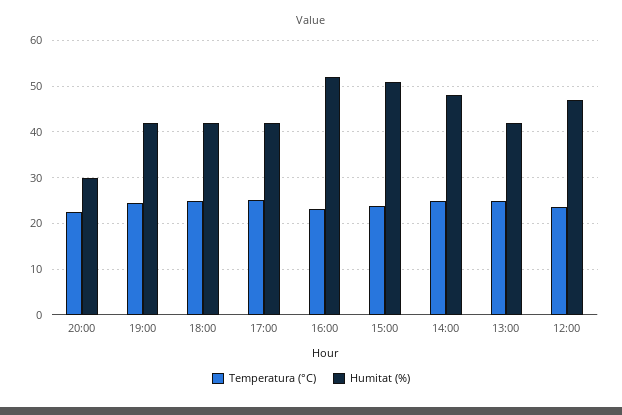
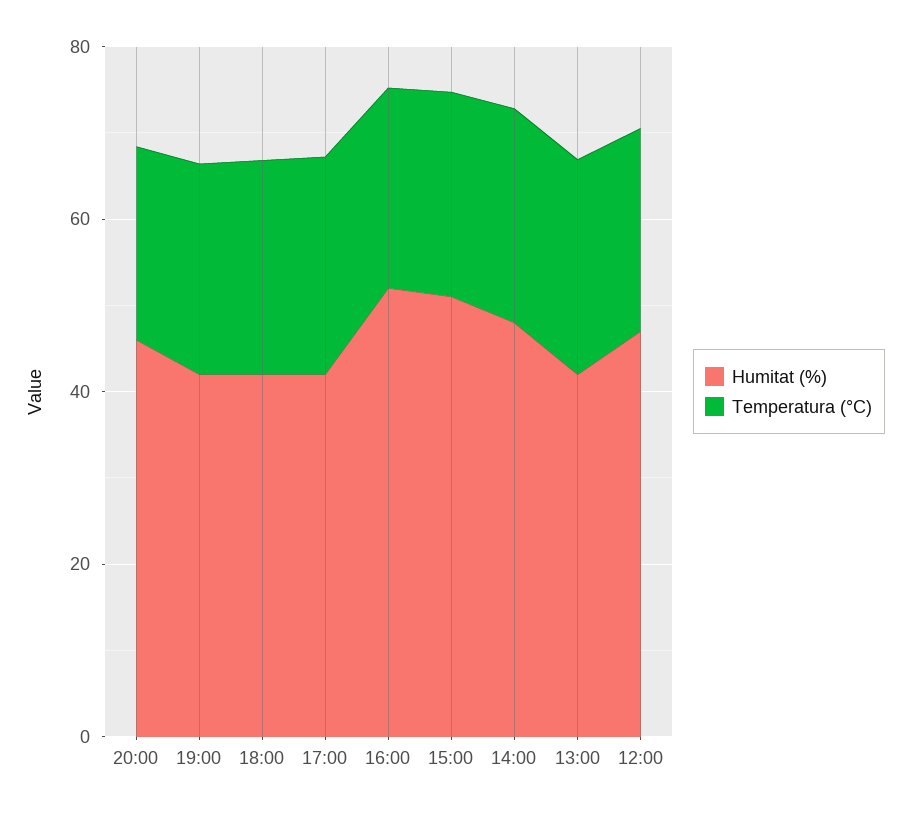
  {
    "Temperatura (°C)": {
      "20:00": 22,
      "19:00": 24,
      "18:00": 24,
      "17:00": 26,
      "16:00": 24,
      "15:00": 24,
      "14:00": 24,
      "13:00": 24,
      "12:00": 24
    },
    "Humitat (%)": {
-     "20:00": 30,
+     "20:00": 45,
      "19:00": 42,
      "18:00": 42,
      "17:00": 42,
      "16:00": 52,
      "15:00": 52,
      "14:00": 48,
      "13:00": 42,
      "12:00": 48
    }
  }

